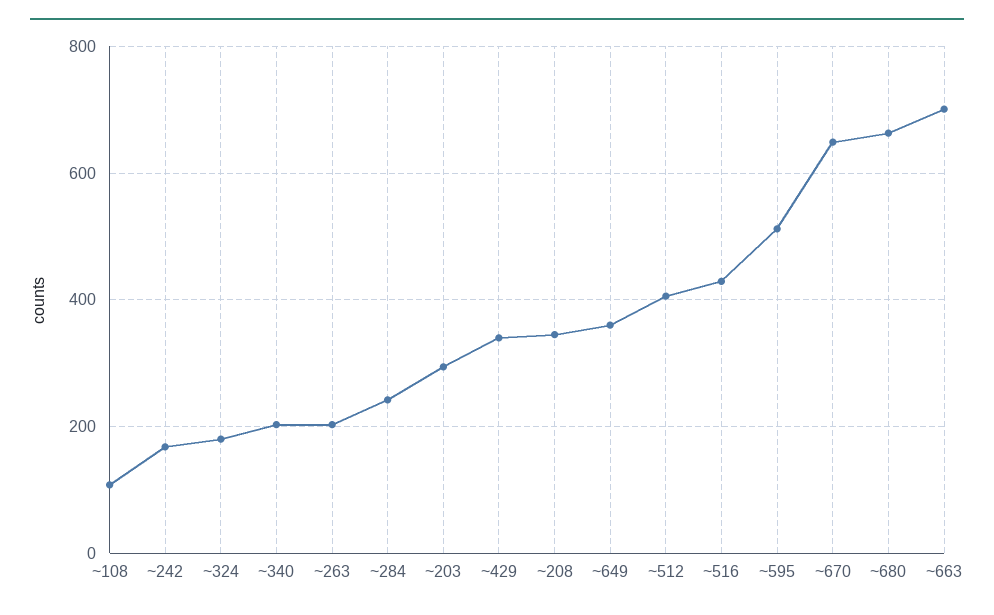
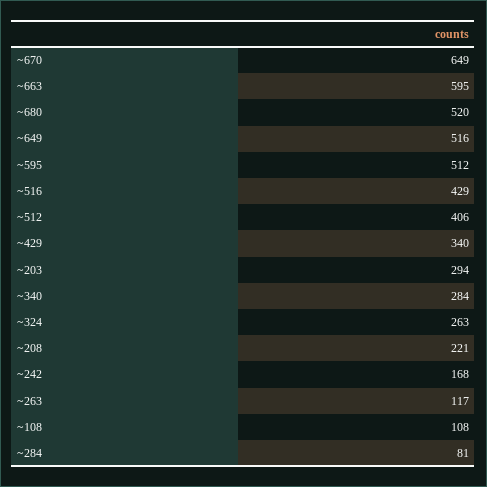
  {
    "~108": 108,
    "~242": 168,
-   "~324": 180,
+   "~324": 263,
-   "~340": 200,
+   "~340": 284,
-   "~263": 200,
+   "~263": 117,
-   "~284": 240,
+   "~284": 81,
    "~203": 294,
    "~429": 340,
-   "~208": 340,
+   "~208": 221,
-   "~649": 360,
+   "~649": 516,
    "~512": 406,
    "~516": 429,
    "~595": 512,
    "~670": 649,
-   "~680": 660,
+   "~680": 520,
-   "~663": 700
+   "~663": 595
  }

